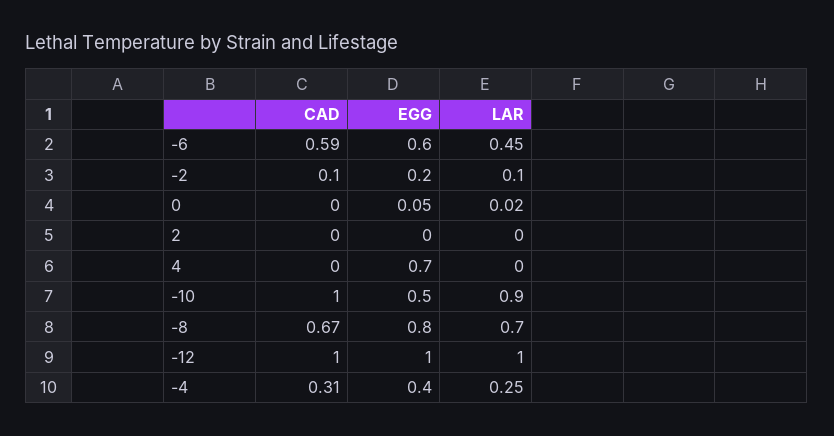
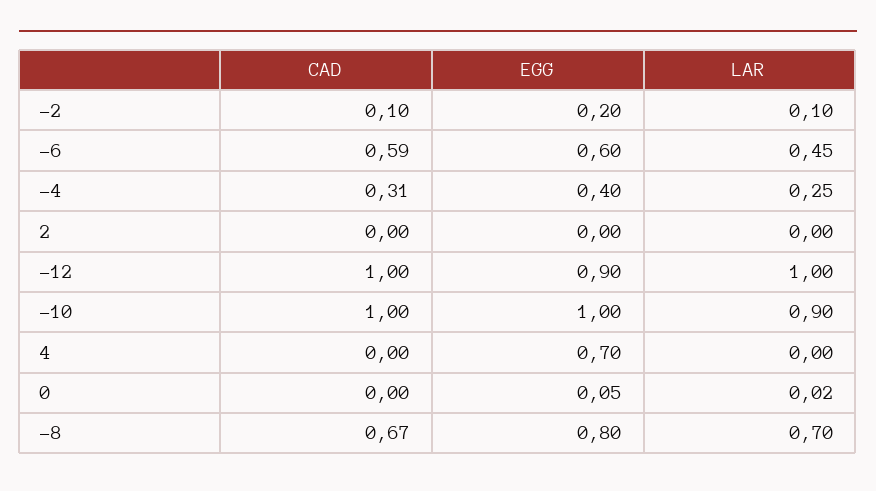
  {
    "CAD": {
      "-6": 0.59,
      "-2": 0.1,
      "0": 0,
      "2": 0,
      "4": 0,
      "-10": 1,
      "-8": 0.67,
      "-12": 1,
      "-4": 0.31
    },
    "EGG": {
      "-6": 0.6,
      "-2": 0.2,
      "0": 0.05,
      "2": 0,
      "4": 0.7,
-     "-10": 0.5,
+     "-10": 1,
      "-8": 0.8,
-     "-12": 1,
+     "-12": 0.9,
      "-4": 0.4
    },
    "LAR": {
      "-6": 0.45,
      "-2": 0.1,
      "0": 0.02,
      "2": 0,
      "4": 0,
      "-10": 0.9,
      "-8": 0.7,
      "-12": 1,
      "-4": 0.25
    }
  }

